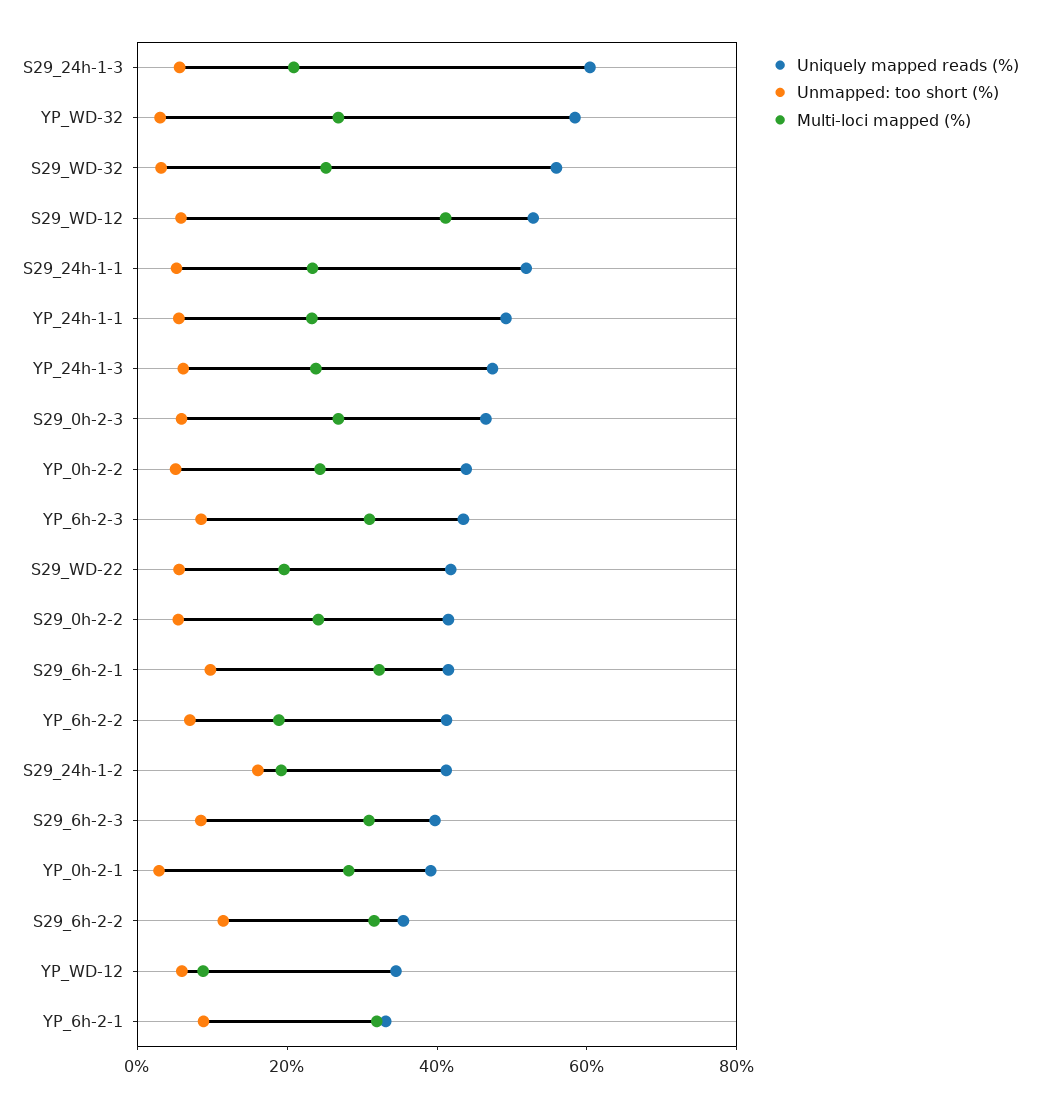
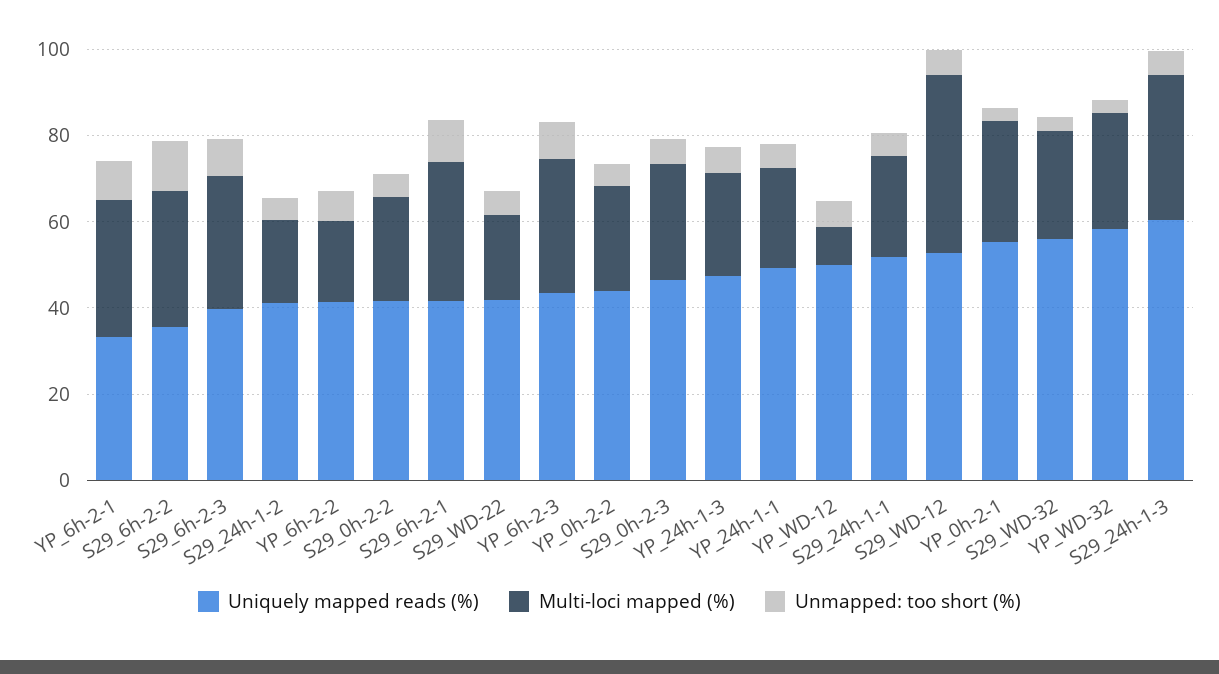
  {
    "Uniquely mapped reads (%)": {
      "S29_24h-1-3": 60,
      "YP_WD-32": 60,
      "S29_WD-32": 55,
      "S29_WD-12": 55,
      "S29_24h-1-1": 50,
      "YP_24h-1-1": 50,
      "YP_24h-1-3": 45,
      "S29_0h-2-3": 45,
      "YP_0h-2-2": 45,
      "YP_6h-2-3": 45,
      "S29_WD-22": 40,
      "S29_0h-2-2": 40,
      "S29_6h-2-1": 40,
      "YP_6h-2-2": 40,
      "S29_24h-1-2": 40,
      "S29_6h-2-3": 40,
-     "YP_0h-2-1": 40,
+     "YP_0h-2-1": 55,
      "S29_6h-2-2": 35,
-     "YP_WD-12": 35,
+     "YP_WD-12": 50,
      "YP_6h-2-1": 35
    },
    "Unmapped: too short (%)": {
      "S29_24h-1-3": 5,
      "YP_WD-32": 5,
      "S29_WD-32": 5,
      "S29_WD-12": 5,
      "S29_24h-1-1": 5,
      "YP_24h-1-1": 5,
      "YP_24h-1-3": 5,
      "S29_0h-2-3": 5,
      "YP_0h-2-2": 5,
      "YP_6h-2-3": 10,
      "S29_WD-22": 5,
      "S29_0h-2-2": 5,
      "S29_6h-2-1": 10,
      "YP_6h-2-2": 5,
-     "S29_24h-1-2": 15,
+     "S29_24h-1-2": 5,
      "S29_6h-2-3": 10,
      "YP_0h-2-1": 5,
      "S29_6h-2-2": 10,
      "YP_WD-12": 5,
      "YP_6h-2-1": 10
    },
    "Multi-loci mapped (%)": {
-     "S29_24h-1-3": 20,
+     "S29_24h-1-3": 35,
      "YP_WD-32": 25,
      "S29_WD-32": 25,
      "S29_WD-12": 40,
      "S29_24h-1-1": 25,
      "YP_24h-1-1": 25,
      "YP_24h-1-3": 25,
      "S29_0h-2-3": 25,
      "YP_0h-2-2": 25,
      "YP_6h-2-3": 30,
      "S29_WD-22": 20,
      "S29_0h-2-2": 25,
      "S29_6h-2-1": 30,
      "YP_6h-2-2": 20,
      "S29_24h-1-2": 20,
      "S29_6h-2-3": 30,
      "YP_0h-2-1": 30,
      "S29_6h-2-2": 30,
      "YP_WD-12": 10,
      "YP_6h-2-1": 30
    }
  }

